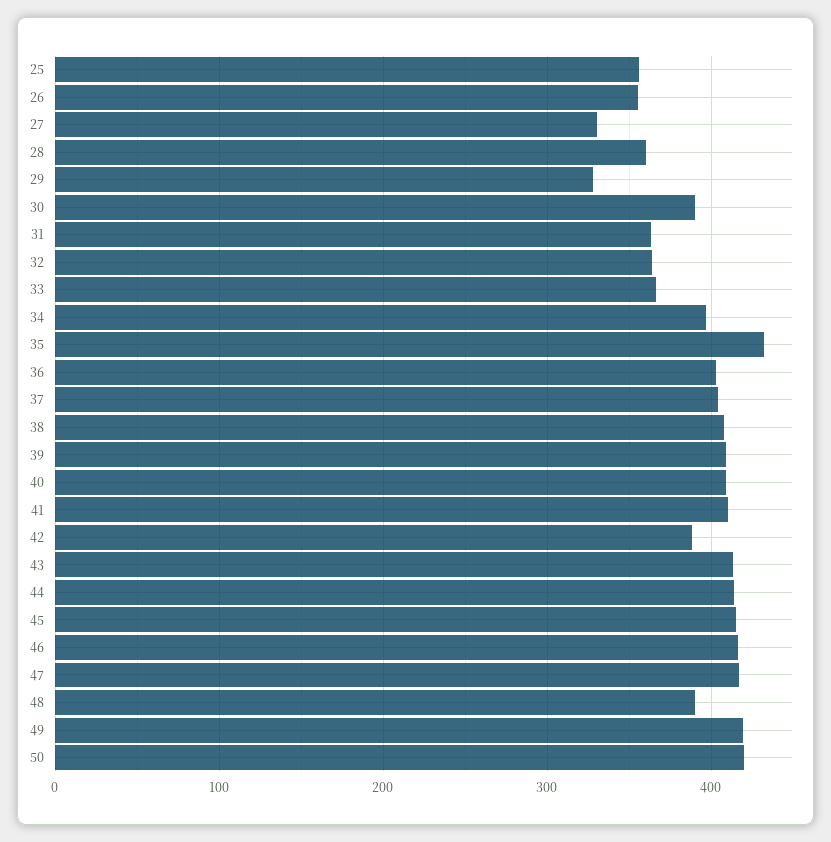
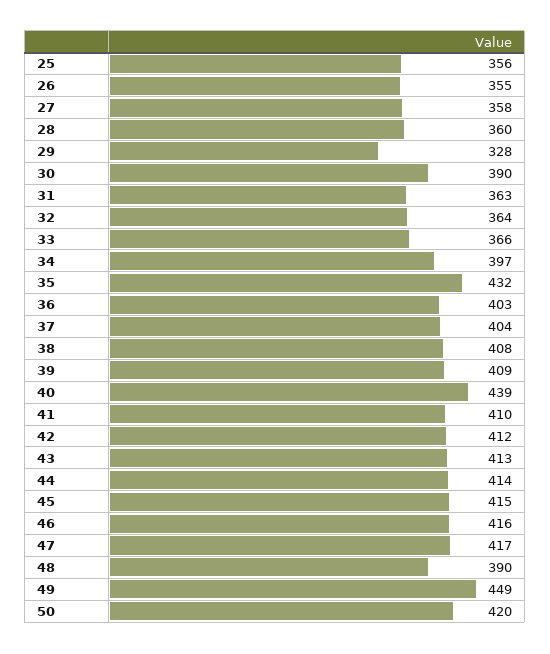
  {
    "25": 356,
    "26": 355,
-   "27": 330,
+   "27": 358,
    "28": 360,
    "29": 328,
    "30": 390,
    "31": 363,
    "32": 364,
    "33": 366,
    "34": 397,
    "35": 432,
    "36": 403,
    "37": 404,
    "38": 408,
    "39": 409,
-   "40": 410,
+   "40": 439,
    "41": 410,
-   "42": 390,
+   "42": 412,
    "43": 413,
    "44": 414,
    "45": 415,
    "46": 416,
    "47": 417,
    "48": 390,
-   "49": 420,
+   "49": 449,
    "50": 420
  }

